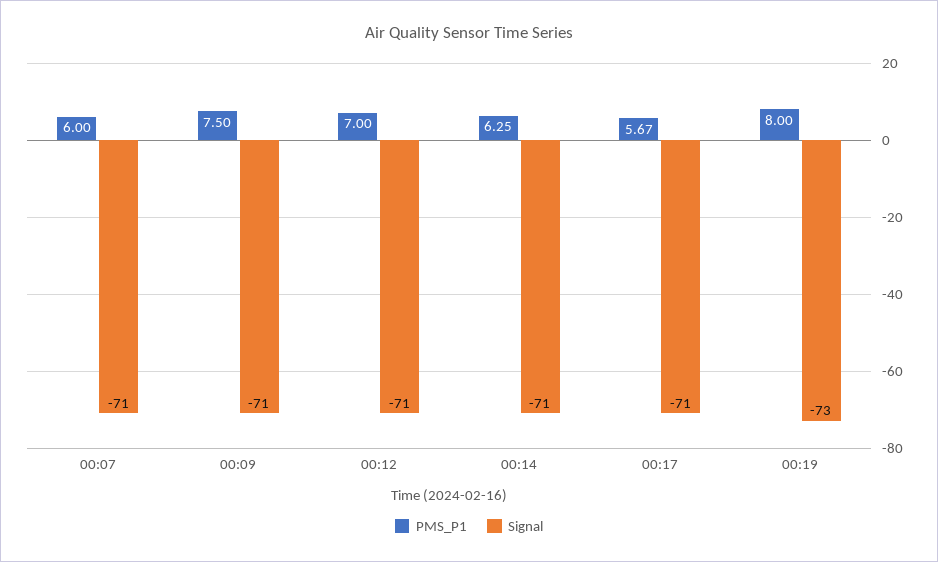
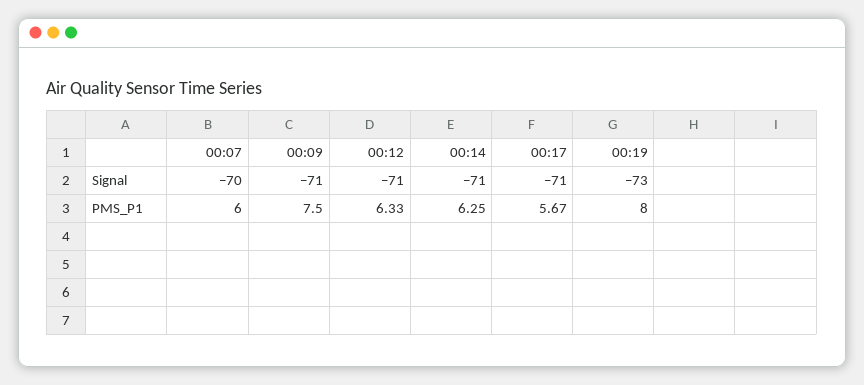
  {
    "PMS_P1": {
      "00:07": 6,
      "00:09": 7.5,
-     "00:12": 7,
+     "00:12": 6.33,
      "00:14": 6.25,
      "00:17": 5.67,
      "00:19": 8
    },
    "Signal": {
-     "00:07": -71,
+     "00:07": -70,
      "00:09": -71,
      "00:12": -71,
      "00:14": -71,
      "00:17": -71,
      "00:19": -73
    }
  }

